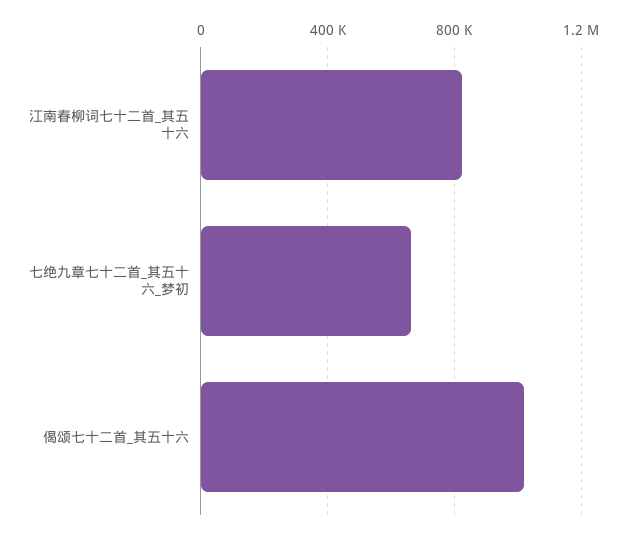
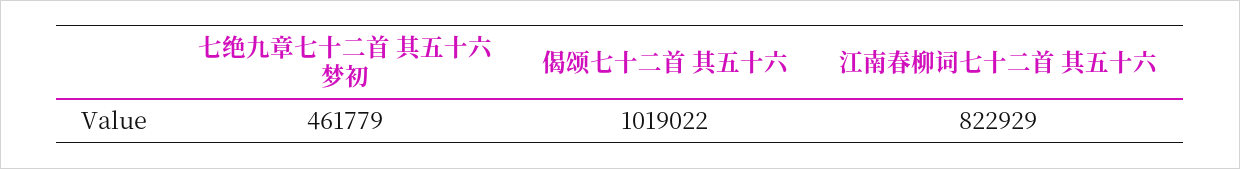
  {
    "江南春柳词七十二首_其五十六": 822929,
-   "七绝九章七十二首_其五十六_梦初": 650000,
+   "七绝九章七十二首_其五十六_梦初": 461779,
    "偈颂七十二首_其五十六": 1019022
  }

